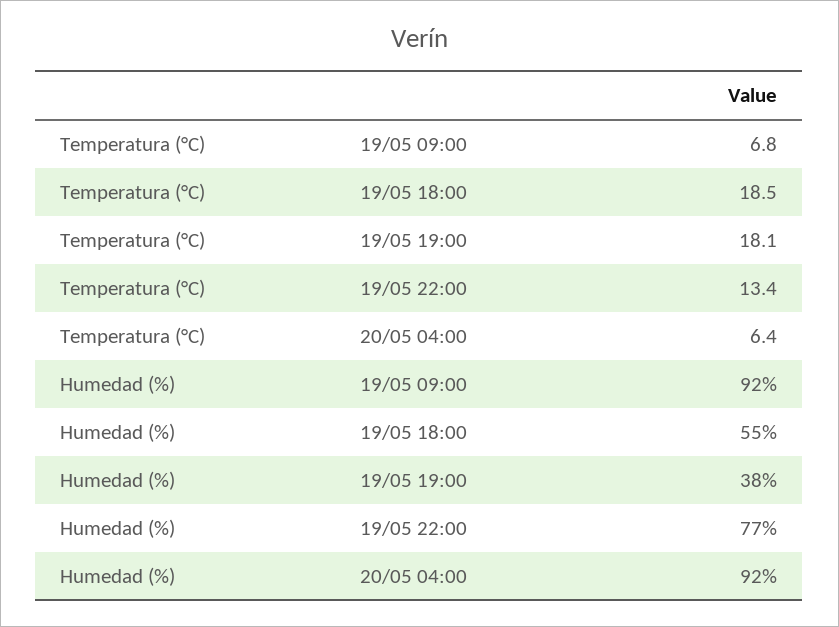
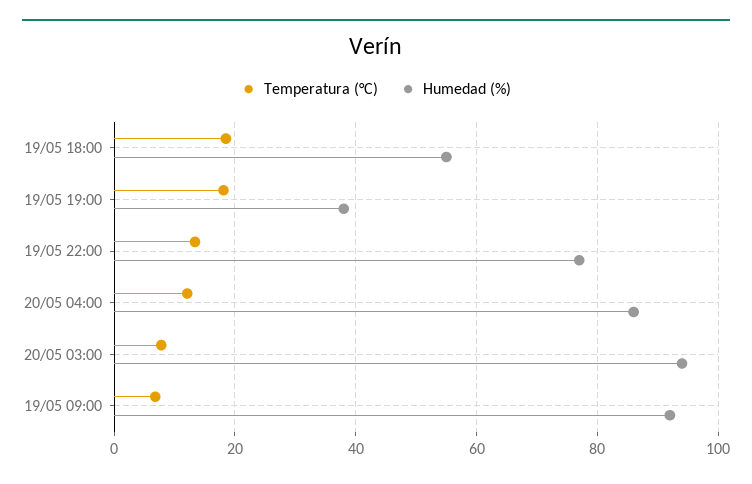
  {
    "Temperatura (°C)": {
      "19/05 09:00": 6.8,
      "19/05 18:00": 18.5,
      "19/05 19:00": 18.1,
      "19/05 22:00": 13.4,
-     "20/05 04:00": 6.4
+     "20/05 04:00": 12,
+     "20/05 03:00": 8
    },
    "Humedad (%)": {
      "19/05 09:00": 92,
      "19/05 18:00": 55,
      "19/05 19:00": 38,
      "19/05 22:00": 77,
-     "20/05 04:00": 92
+     "20/05 04:00": 86,
+     "20/05 03:00": 94
    }
  }

